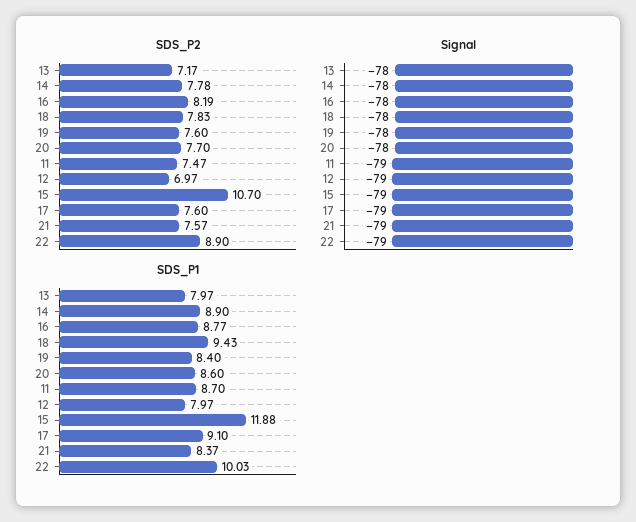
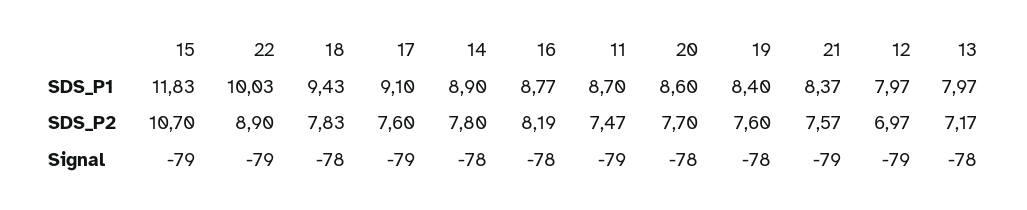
  {
    "SDS_P2": {
      "13": 7.17,
-     "14": 7.78,
+     "14": 7.8,
      "16": 8.19,
      "18": 7.83,
      "19": 7.6,
      "20": 7.7,
      "11": 7.47,
      "12": 6.97,
      "15": 10.7,
      "17": 7.6,
      "21": 7.57,
      "22": 8.9
    },
    "Signal": {
      "13": -78,
      "14": -78,
      "16": -78,
      "18": -78,
      "19": -78,
      "20": -78,
      "11": -79,
      "12": -79,
      "15": -79,
      "17": -79,
      "21": -79,
      "22": -79
    },
    "SDS_P1": {
      "13": 7.97,
      "14": 8.9,
      "16": 8.77,
      "18": 9.43,
      "19": 8.4,
      "20": 8.6,
      "11": 8.7,
      "12": 7.97,
-     "15": 11.88,
+     "15": 11.83,
      "17": 9.1,
      "21": 8.37,
      "22": 10.03
    }
  }

